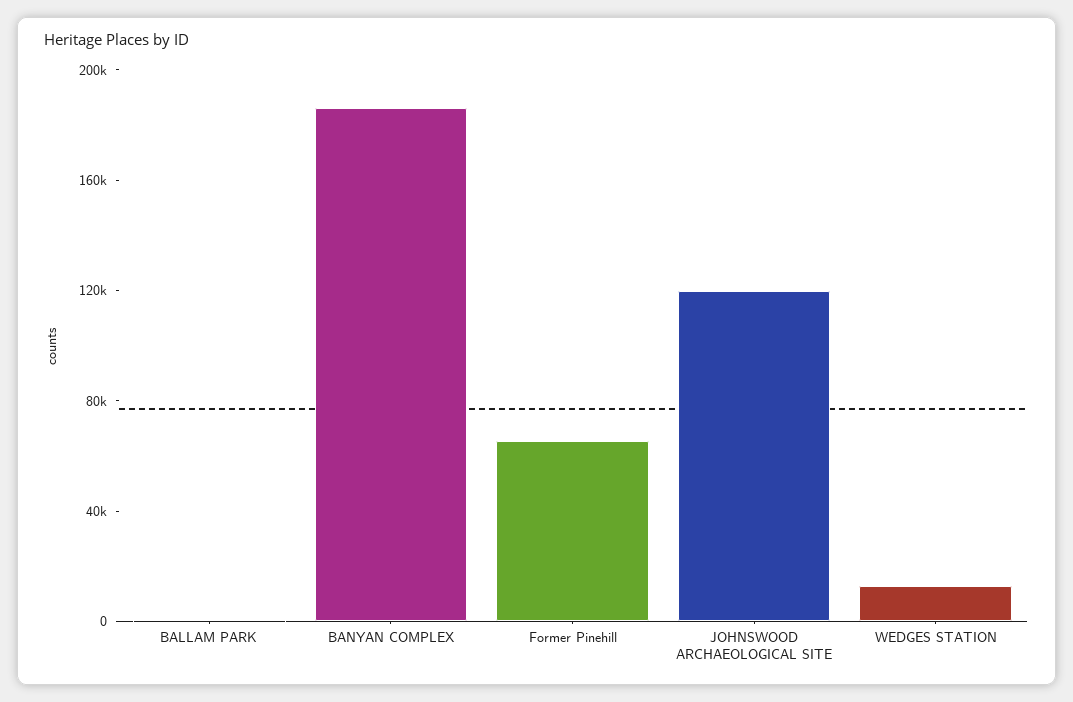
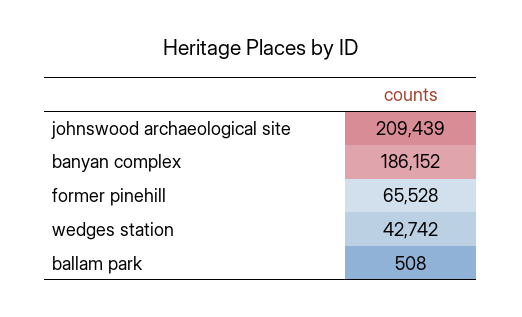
  {
    "BALLAM PARK": 508,
    "BANYAN COMPLEX": 186152,
    "Former Pinehill": 65528,
-   "JOHNSWOOD ARCHAEOLOGICAL SITE": 120000,
+   "JOHNSWOOD ARCHAEOLOGICAL SITE": 209439,
-   "WEDGES STATION": 10000
+   "WEDGES STATION": 42742
  }

